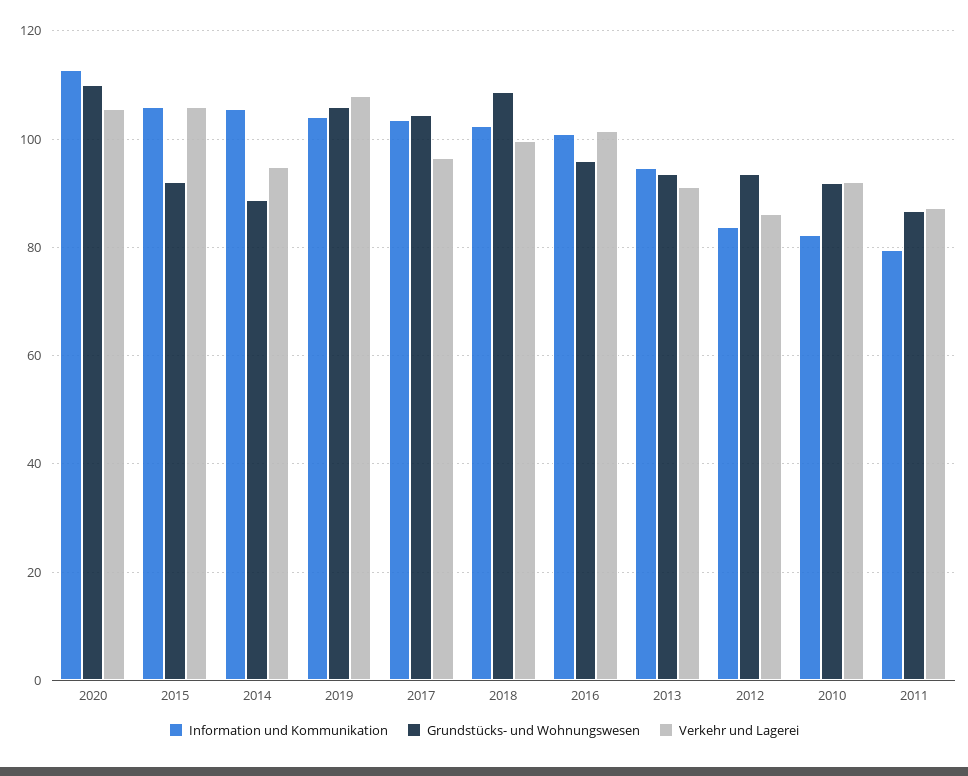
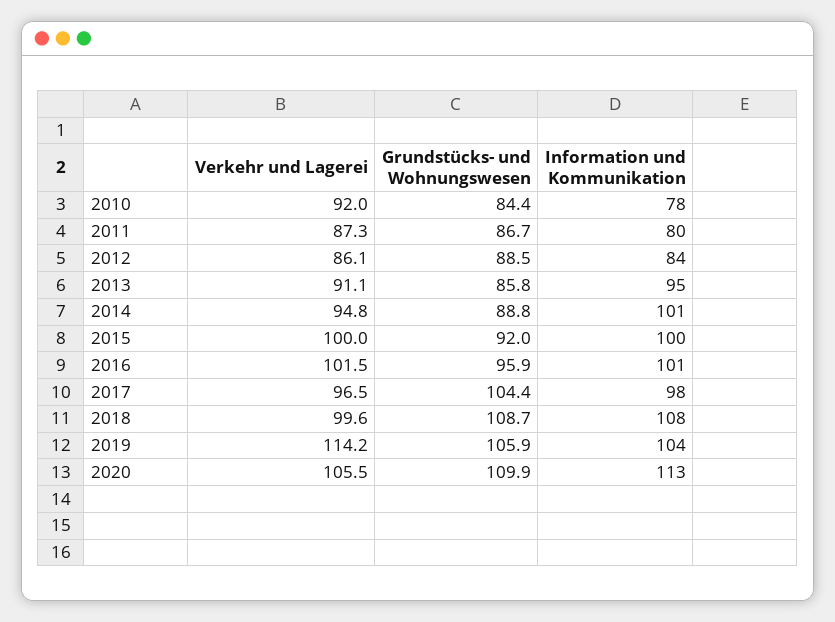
  {
    "Information und Kommunikation": {
      "2020": 113,
-     "2015": 106,
+     "2015": 100,
-     "2014": 106,
+     "2014": 101,
      "2019": 104,
-     "2017": 104,
+     "2017": 98,
-     "2018": 102,
+     "2018": 108,
      "2016": 101,
      "2013": 95,
      "2012": 84,
-     "2010": 82,
+     "2010": 78,
      "2011": 80
    },
    "Grundstücks- und Wohnungswesen": {
      "2020": 109.9,
      "2015": 92,
      "2014": 88.8,
      "2019": 105.9,
      "2017": 104.4,
      "2018": 108.7,
      "2016": 95.9,
-     "2013": 94,
+     "2013": 85.8,
-     "2012": 94,
+     "2012": 88.5,
-     "2010": 92,
+     "2010": 84.4,
      "2011": 86.7
    },
    "Verkehr und Lagerei": {
      "2020": 105.5,
-     "2015": 106,
+     "2015": 100,
      "2014": 94.8,
-     "2019": 108,
+     "2019": 114.2,
      "2017": 96.5,
      "2018": 99.6,
      "2016": 101.5,
      "2013": 91.1,
      "2012": 86.1,
      "2010": 92,
      "2011": 87.3
    }
  }

